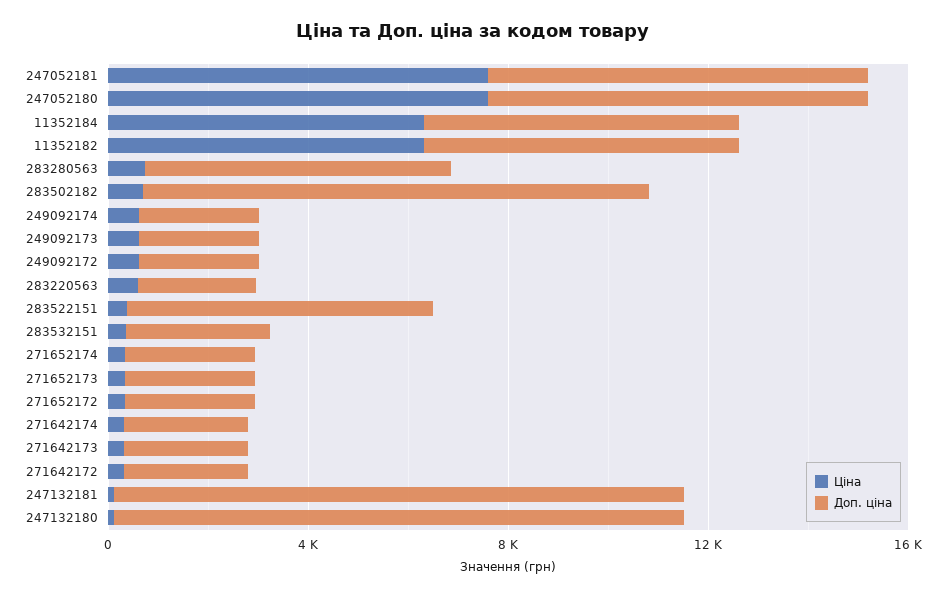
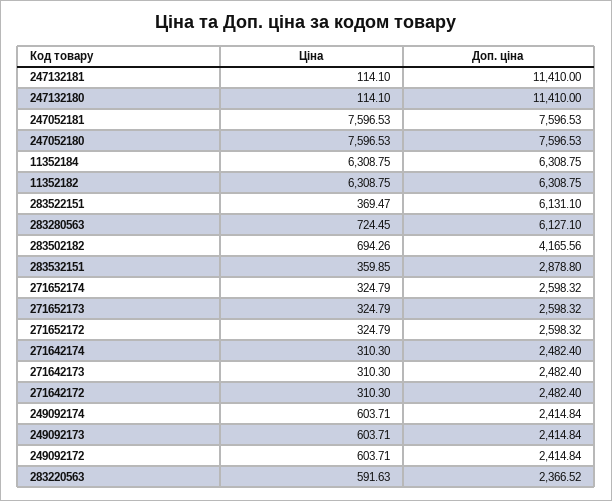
  {
    "Ціна": {
      "247052181": 7596.53,
      "247052180": 7596.53,
      "11352184": 6308.75,
      "11352182": 6308.75,
      "283280563": 724.45,
      "283502182": 694.26,
      "249092174": 603.71,
      "249092173": 603.71,
      "249092172": 603.71,
      "283220563": 591.63,
      "283522151": 369.47,
      "283532151": 359.85,
      "271652174": 324.79,
      "271652173": 324.79,
      "271652172": 324.79,
      "271642174": 310.3,
      "271642173": 310.3,
      "271642172": 310.3,
      "247132181": 114.1,
      "247132180": 114.1
    },
    "Доп. ціна": {
      "247052181": 7596.53,
      "247052180": 7596.53,
      "11352184": 6308.75,
      "11352182": 6308.75,
      "283280563": 6127.1,
-     "283502182": 10000,
+     "283502182": 4165.56,
      "249092174": 2414.84,
      "249092173": 2414.84,
      "249092172": 2414.84,
      "283220563": 2366.52,
      "283522151": 6131.1,
      "283532151": 2878.8,
      "271652174": 2598.32,
      "271652173": 2598.32,
      "271652172": 2598.32,
      "271642174": 2482.4,
      "271642173": 2482.4,
      "271642172": 2482.4,
      "247132181": 11410,
      "247132180": 11410
    }
  }

